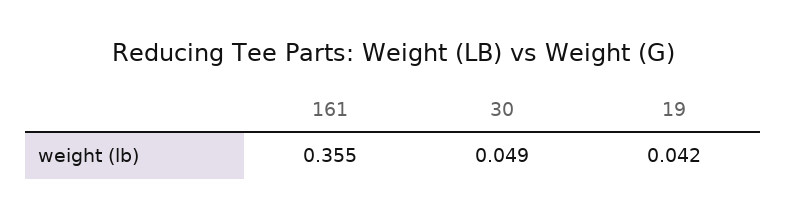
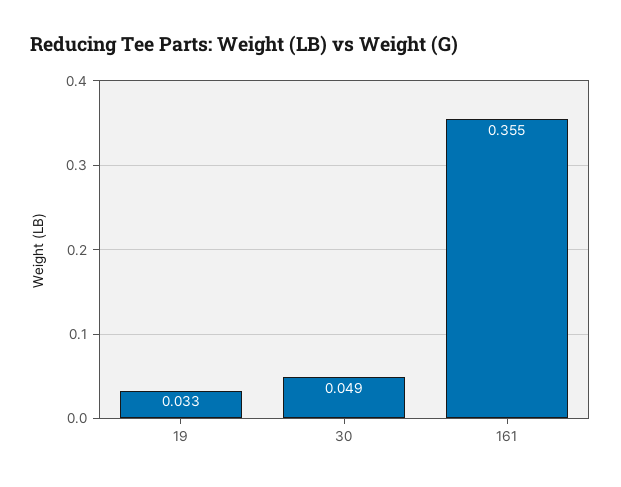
  {
    "161": 0.355,
    "30": 0.049,
-   "19": 0.042
+   "19": 0.033
  }

